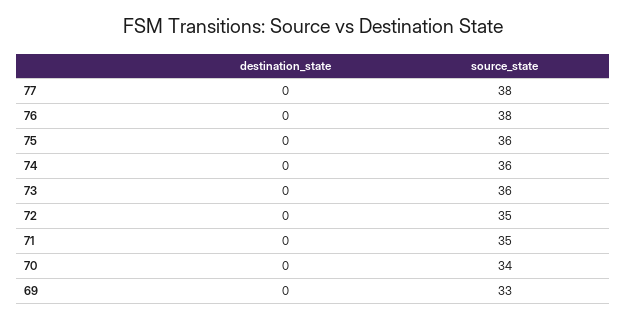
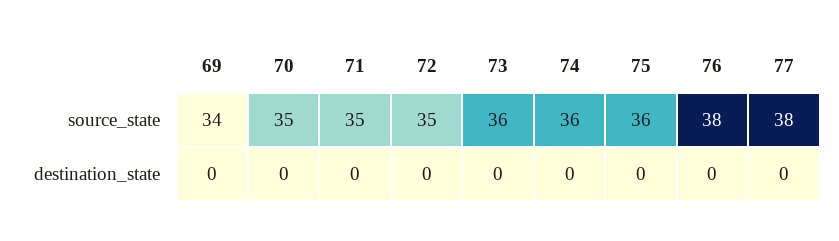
  {
    "destination_state": {
      "77": 0,
      "76": 0,
      "75": 0,
      "74": 0,
      "73": 0,
      "72": 0,
      "71": 0,
      "70": 0,
      "69": 0
    },
    "source_state": {
      "77": 38,
      "76": 38,
      "75": 36,
      "74": 36,
      "73": 36,
      "72": 35,
      "71": 35,
-     "70": 34,
+     "70": 35,
-     "69": 33
+     "69": 34
    }
  }

